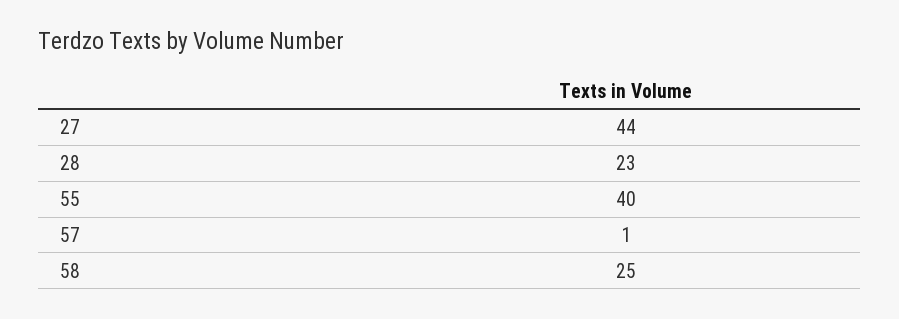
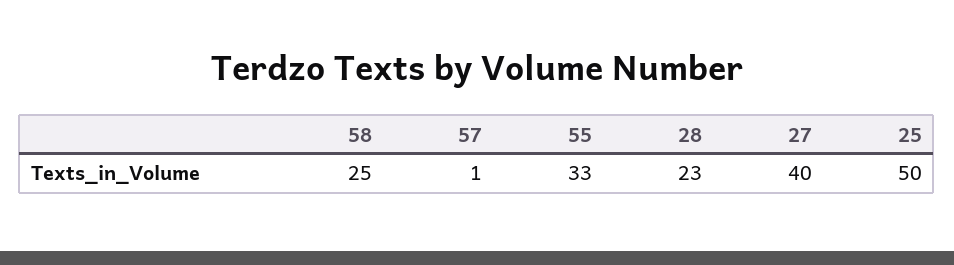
  {
-   "27": 44,
+   "27": 40,
    "28": 23,
-   "55": 40,
+   "55": 33,
    "57": 1,
-   "58": 25
+   "58": 25,
+   "25": 50
  }

